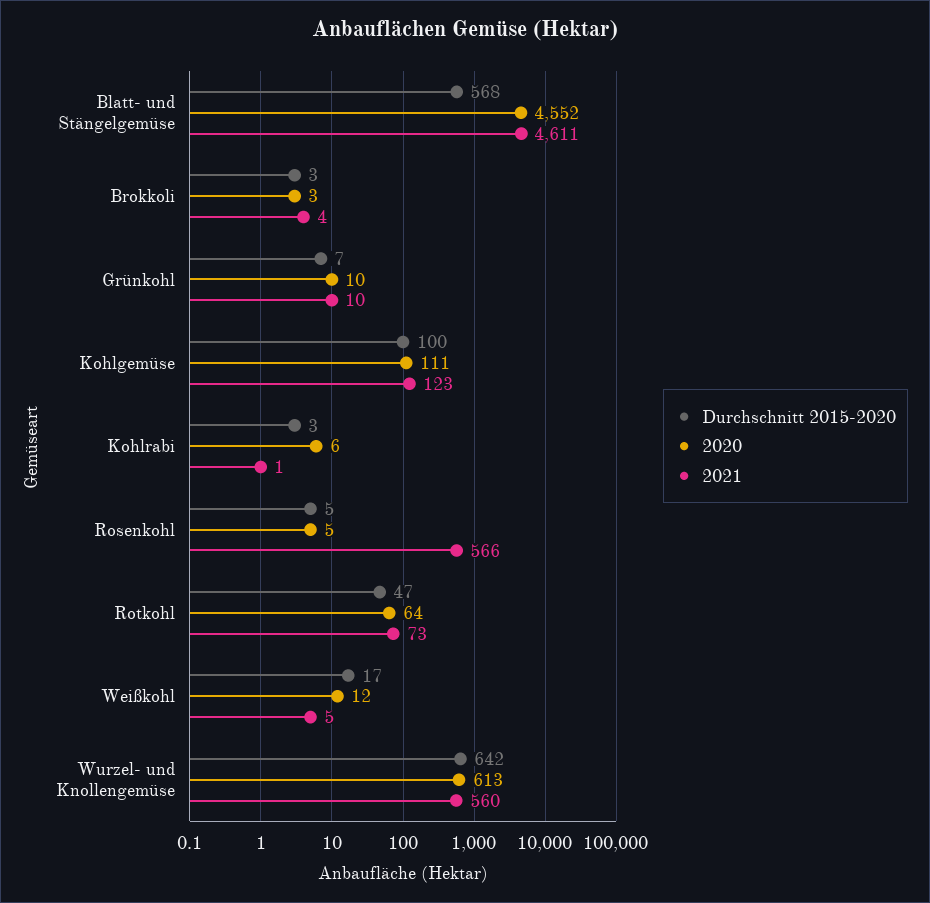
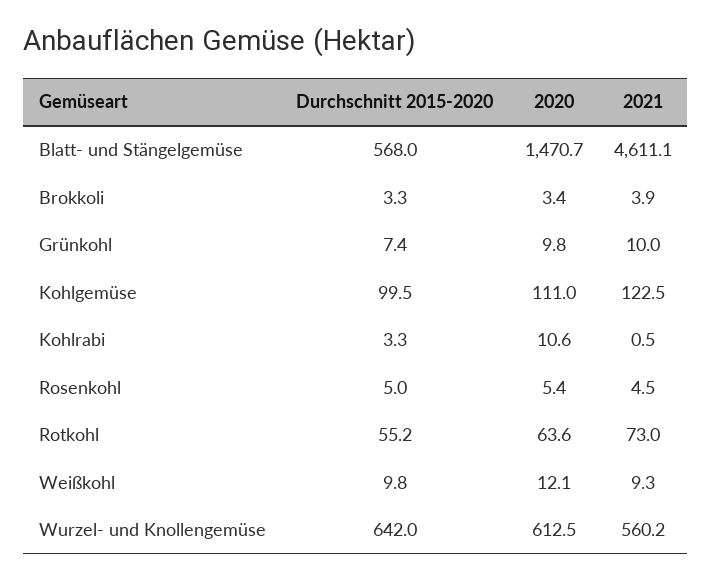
  {
    "Durchschnitt 2015-2020": {
      "Blatt- und Stängelgemüse": 568,
      "Brokkoli": 3.3,
      "Grünkohl": 7.4,
      "Kohlgemüse": 99.5,
      "Kohlrabi": 3.3,
      "Rosenkohl": 5,
-     "Rotkohl": 47,
+     "Rotkohl": 55.2,
-     "Weißkohl": 17,
+     "Weißkohl": 9.8,
      "Wurzel- und Knollengemüse": 642
    },
    "2020": {
-     "Blatt- und Stängelgemüse": 4552,
+     "Blatt- und Stängelgemüse": 1470.7,
      "Brokkoli": 3.4,
      "Grünkohl": 9.8,
      "Kohlgemüse": 111,
-     "Kohlrabi": 6,
+     "Kohlrabi": 10.6,
      "Rosenkohl": 5.4,
      "Rotkohl": 63.6,
      "Weißkohl": 12.1,
      "Wurzel- und Knollengemüse": 612.5
    },
    "2021": {
      "Blatt- und Stängelgemüse": 4611.1,
      "Brokkoli": 3.9,
      "Grünkohl": 10,
      "Kohlgemüse": 122.5,
      "Kohlrabi": 0.5,
-     "Rosenkohl": 566,
+     "Rosenkohl": 4.5,
      "Rotkohl": 73,
-     "Weißkohl": 5,
+     "Weißkohl": 9.3,
      "Wurzel- und Knollengemüse": 560.2
    }
  }

